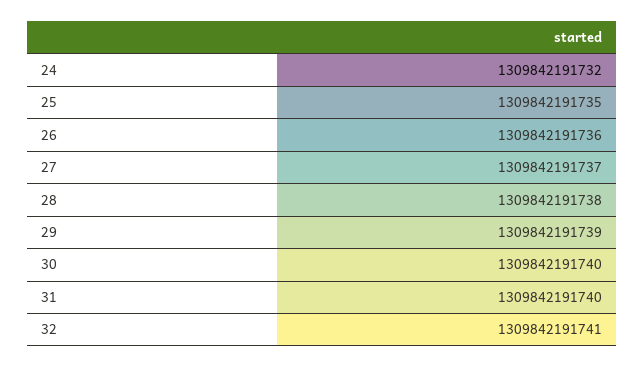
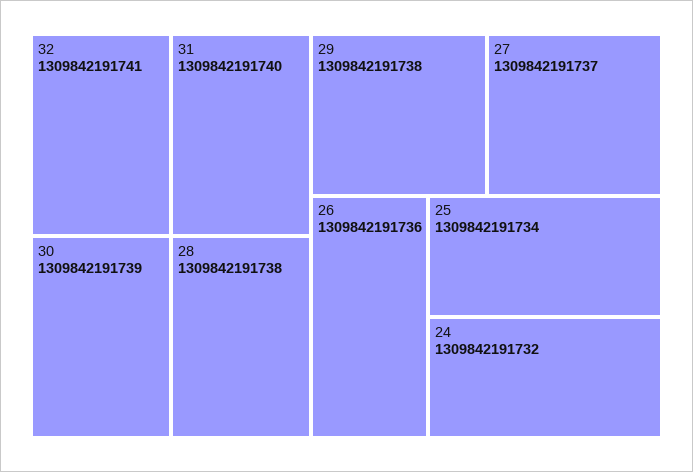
  {
    "24": 1309842191732,
-   "25": 1309842191735,
+   "25": 1309842191734,
    "26": 1309842191736,
    "27": 1309842191737,
    "28": 1309842191738,
-   "29": 1309842191739,
+   "29": 1309842191738,
-   "30": 1309842191740,
+   "30": 1309842191739,
    "31": 1309842191740,
    "32": 1309842191741
  }

